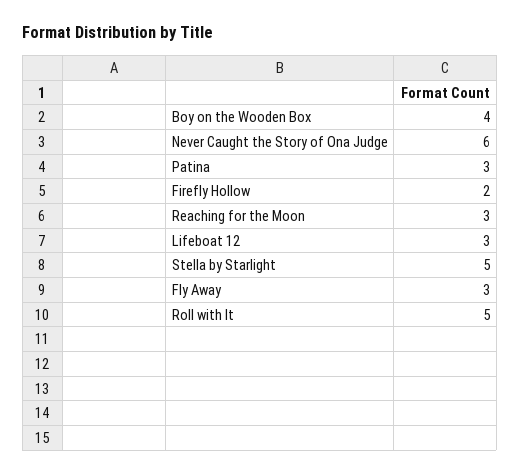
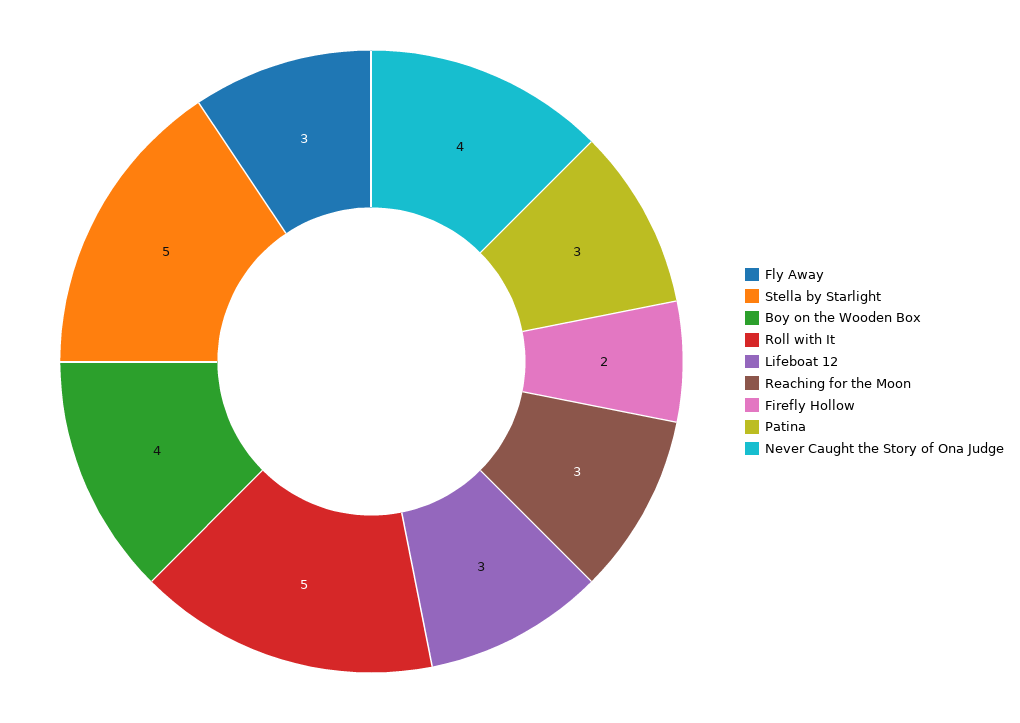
  {
    "Boy on the Wooden Box": 4,
-   "Never Caught the Story of Ona Judge": 6,
+   "Never Caught the Story of Ona Judge": 4,
    "Patina": 3,
    "Firefly Hollow": 2,
    "Reaching for the Moon": 3,
    "Lifeboat 12": 3,
    "Stella by Starlight": 5,
    "Fly Away": 3,
    "Roll with It": 5
  }

